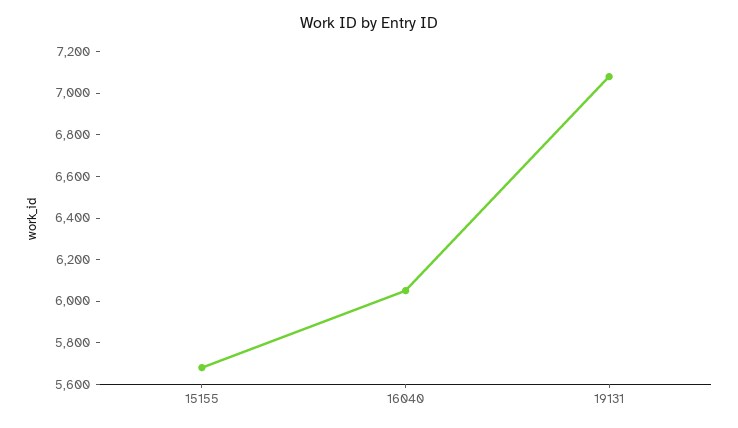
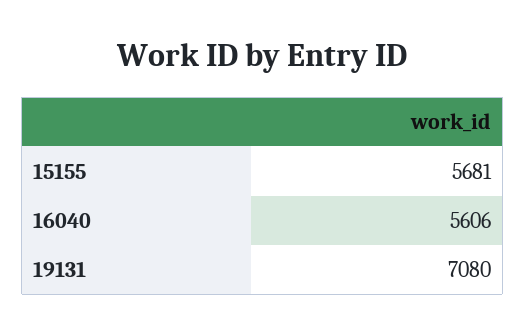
  {
    "15155": 5681,
-   "16040": 6050,
+   "16040": 5606,
    "19131": 7080
  }

